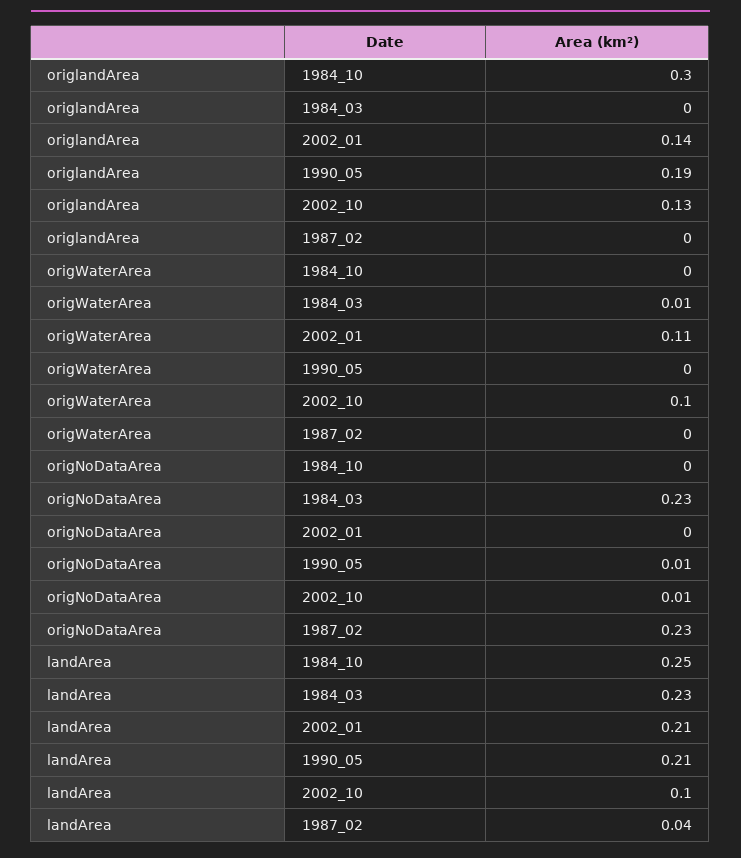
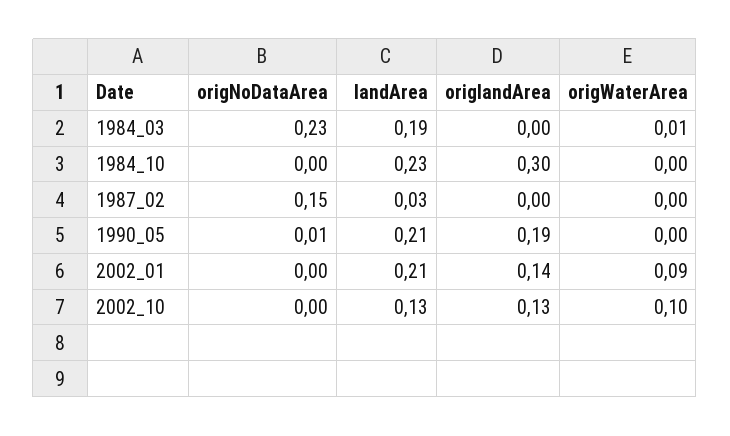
  {
    "origlandArea": {
      "1984_10": 0.3,
      "1984_03": 0,
      "2002_01": 0.14,
      "1990_05": 0.19,
      "2002_10": 0.13,
      "1987_02": 0
    },
    "origWaterArea": {
      "1984_10": 0,
      "1984_03": 0.01,
-     "2002_01": 0.11,
+     "2002_01": 0.09,
      "1990_05": 0,
      "2002_10": 0.1,
      "1987_02": 0
    },
    "origNoDataArea": {
      "1984_10": 0,
      "1984_03": 0.23,
      "2002_01": 0,
      "1990_05": 0.01,
-     "2002_10": 0.01,
+     "2002_10": 0,
-     "1987_02": 0.23
+     "1987_02": 0.15
    },
    "landArea": {
-     "1984_10": 0.25,
+     "1984_10": 0.23,
-     "1984_03": 0.23,
+     "1984_03": 0.19,
      "2002_01": 0.21,
      "1990_05": 0.21,
-     "2002_10": 0.1,
+     "2002_10": 0.13,
-     "1987_02": 0.04
+     "1987_02": 0.03
    }
  }

